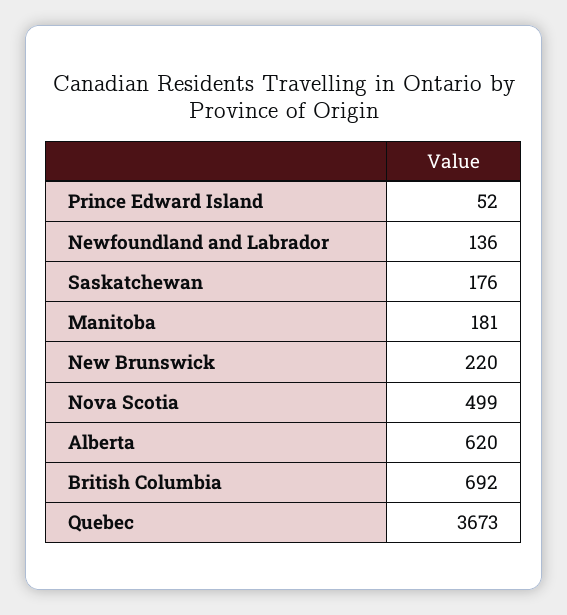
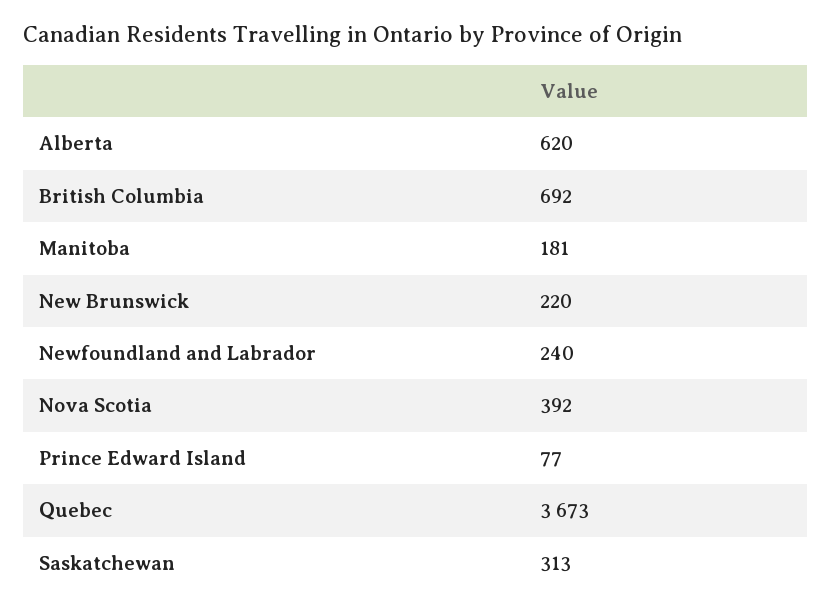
  {
-   "Prince Edward Island": 52,
+   "Prince Edward Island": 77,
-   "Newfoundland and Labrador": 136,
+   "Newfoundland and Labrador": 240,
-   "Saskatchewan": 176,
+   "Saskatchewan": 313,
    "Manitoba": 181,
    "New Brunswick": 220,
-   "Nova Scotia": 499,
+   "Nova Scotia": 392,
    "Alberta": 620,
    "British Columbia": 692,
    "Quebec": 3673
  }

